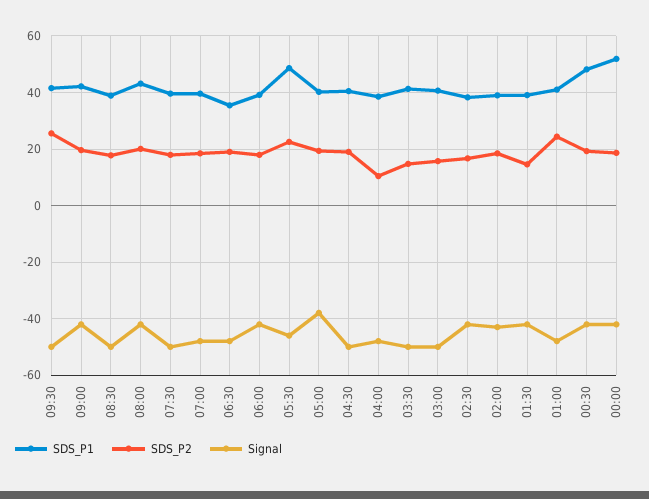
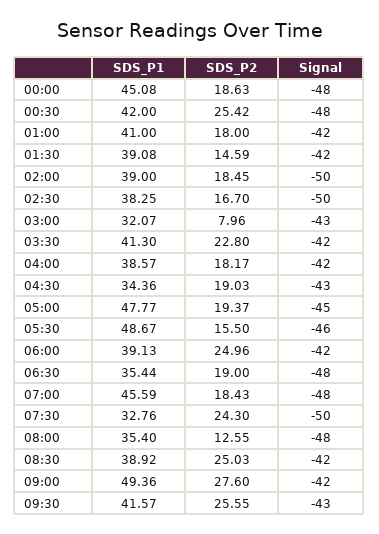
  {
    "SDS_P1": {
      "09:30": 41.57,
-     "09:00": 42.5,
+     "09:00": 49.36,
      "08:30": 38.92,
-     "08:00": 42.5,
+     "08:00": 35.4,
-     "07:30": 40,
+     "07:30": 32.76,
-     "07:00": 40,
+     "07:00": 45.59,
      "06:30": 35.44,
      "06:00": 39.13,
      "05:30": 48.67,
-     "05:00": 40,
+     "05:00": 47.77,
-     "04:30": 40,
+     "04:30": 34.36,
      "04:00": 38.57,
      "03:30": 41.3,
-     "03:00": 40,
+     "03:00": 32.07,
      "02:30": 38.25,
      "02:00": 39,
      "01:30": 39.08,
      "01:00": 41,
-     "00:30": 47.5,
+     "00:30": 42,
-     "00:00": 52.5
+     "00:00": 45.08
    },
    "SDS_P2": {
      "09:30": 25.55,
-     "09:00": 20,
+     "09:00": 27.6,
-     "08:30": 17.5,
+     "08:30": 25.03,
-     "08:00": 20,
+     "08:00": 12.55,
-     "07:30": 17.5,
+     "07:30": 24.3,
      "07:00": 18.43,
      "06:30": 19,
-     "06:00": 17.5,
+     "06:00": 24.96,
-     "05:30": 22.5,
+     "05:30": 15.5,
      "05:00": 19.37,
      "04:30": 19.03,
-     "04:00": 10,
+     "04:00": 18.17,
-     "03:30": 15,
+     "03:30": 22.8,
-     "03:00": 15,
+     "03:00": 7.96,
      "02:30": 16.7,
      "02:00": 18.45,
      "01:30": 14.59,
-     "01:00": 25,
+     "01:00": 18,
-     "00:30": 20,
+     "00:30": 25.42,
      "00:00": 18.63
    },
    "Signal": {
-     "09:30": -50,
+     "09:30": -43,
      "09:00": -42,
-     "08:30": -50,
+     "08:30": -42,
-     "08:00": -42.5,
+     "08:00": -48,
      "07:30": -50,
      "07:00": -48,
      "06:30": -48,
      "06:00": -42,
      "05:30": -46,
-     "05:00": -37.5,
+     "05:00": -45,
-     "04:30": -50,
+     "04:30": -43,
-     "04:00": -47.5,
+     "04:00": -42,
-     "03:30": -50,
+     "03:30": -42,
-     "03:00": -50,
+     "03:00": -43,
-     "02:30": -42.5,
+     "02:30": -50,
-     "02:00": -42.5,
+     "02:00": -50,
      "01:30": -42,
-     "01:00": -47.5,
+     "01:00": -42,
-     "00:30": -42.5,
+     "00:30": -48,
-     "00:00": -42.5
+     "00:00": -48
    }
  }

